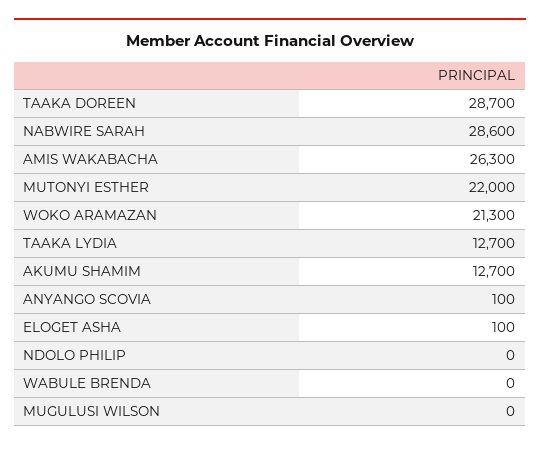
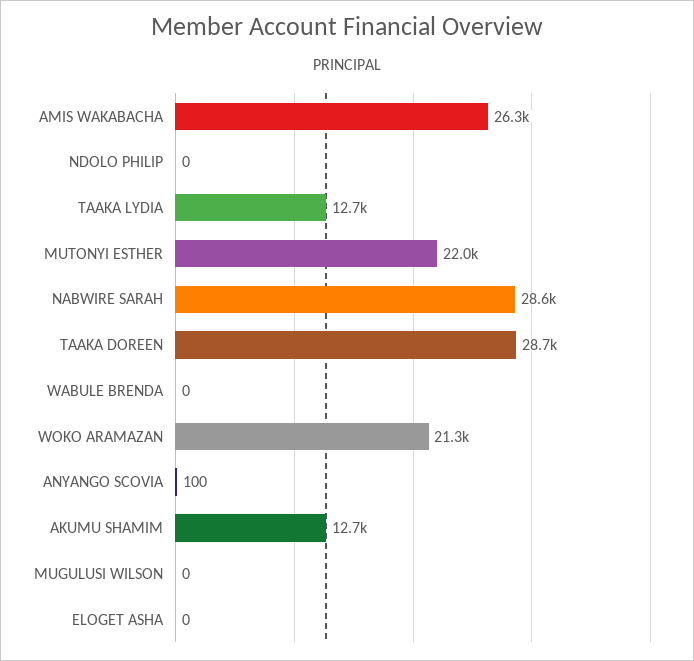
  {
    "TAAKA DOREEN": 28700,
    "NABWIRE SARAH": 28600,
    "AMIS WAKABACHA": 26300,
    "MUTONYI ESTHER": 22000,
    "WOKO ARAMAZAN": 21300,
    "TAAKA LYDIA": 12700,
    "AKUMU SHAMIM": 12700,
    "ANYANGO SCOVIA": 100,
-   "ELOGET ASHA": 100,
+   "ELOGET ASHA": 0,
    "NDOLO PHILIP": 0,
    "WABULE BRENDA": 0,
    "MUGULUSI WILSON": 0
  }

